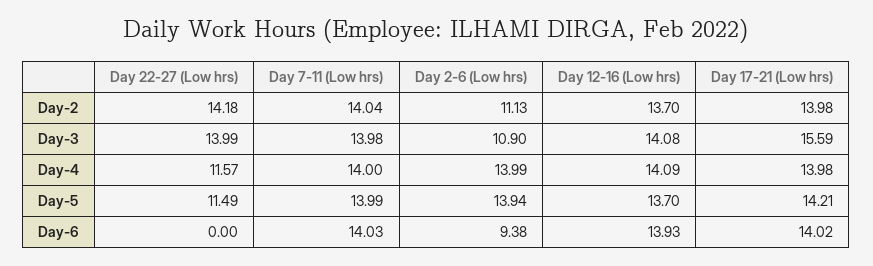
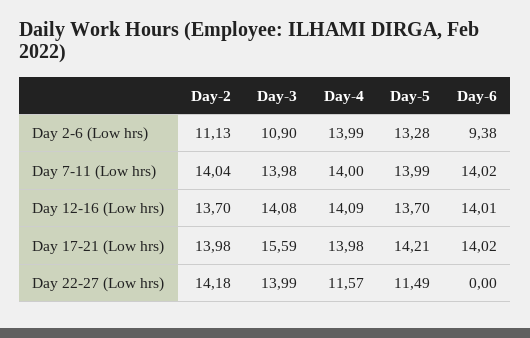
  {
    "Day 22-27 (Low hrs)": {
      "Day-2": 14.18,
      "Day-3": 13.99,
      "Day-4": 11.57,
      "Day-5": 11.49,
      "Day-6": 0
    },
    "Day 7-11 (Low hrs)": {
      "Day-2": 14.04,
      "Day-3": 13.98,
      "Day-4": 14,
      "Day-5": 13.99,
-     "Day-6": 14.03
+     "Day-6": 14.02
    },
    "Day 2-6 (Low hrs)": {
      "Day-2": 11.13,
      "Day-3": 10.9,
      "Day-4": 13.99,
-     "Day-5": 13.94,
+     "Day-5": 13.28,
      "Day-6": 9.38
    },
    "Day 12-16 (Low hrs)": {
      "Day-2": 13.7,
      "Day-3": 14.08,
      "Day-4": 14.09,
      "Day-5": 13.7,
-     "Day-6": 13.93
+     "Day-6": 14.01
    },
    "Day 17-21 (Low hrs)": {
      "Day-2": 13.98,
      "Day-3": 15.59,
      "Day-4": 13.98,
      "Day-5": 14.21,
      "Day-6": 14.02
    }
  }

